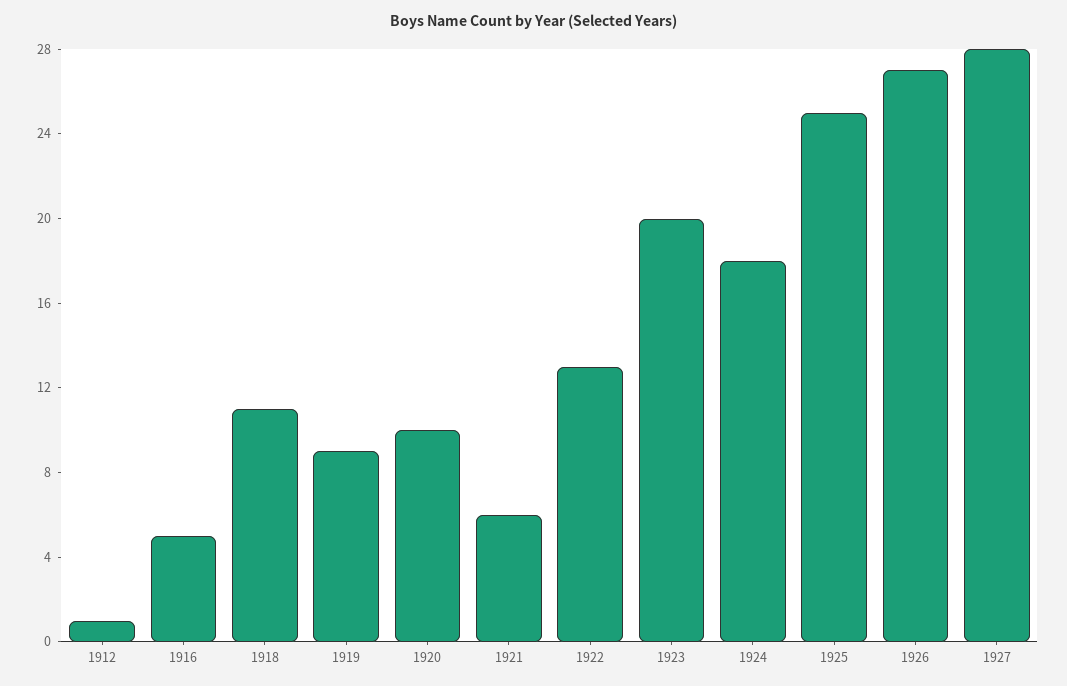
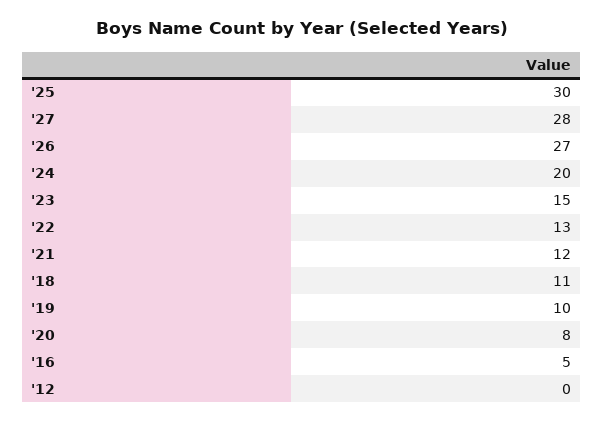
  {
-   "1912": 1,
+   "1912": 0,
    "1916": 5,
    "1918": 11,
-   "1919": 9,
+   "1919": 10,
-   "1920": 10,
+   "1920": 8,
-   "1921": 6,
+   "1921": 12,
    "1922": 13,
-   "1923": 20,
+   "1923": 15,
-   "1924": 18,
+   "1924": 20,
-   "1925": 25,
+   "1925": 30,
    "1926": 27,
    "1927": 28
  }

